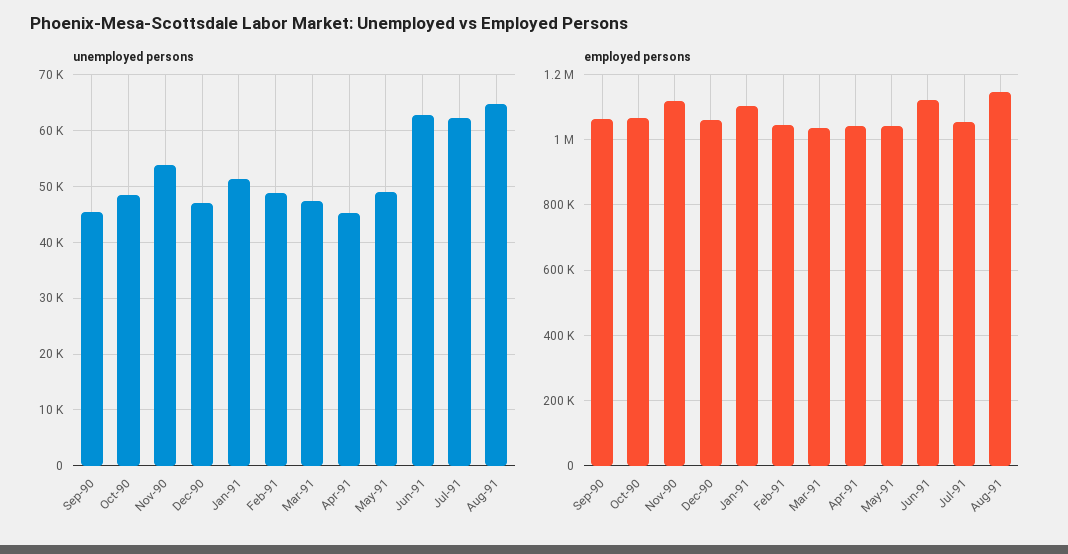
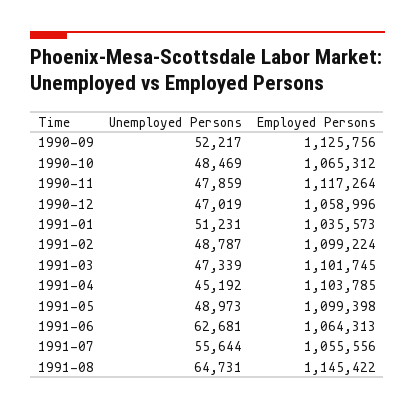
  {
    "unemployed persons": {
-     "Sep-90": 46000,
+     "Sep-90": 52217,
      "Oct-90": 48469,
-     "Nov-90": 54000,
+     "Nov-90": 47859,
      "Dec-90": 47019,
      "Jan-91": 51231,
      "Feb-91": 48787,
      "Mar-91": 47339,
      "Apr-91": 45192,
      "May-91": 48973,
      "Jun-91": 62681,
-     "Jul-91": 62000,
+     "Jul-91": 55644,
      "Aug-91": 64731
    },
    "employed persons": {
-     "Sep-90": 1060000,
+     "Sep-90": 1125756,
      "Oct-90": 1065312,
      "Nov-90": 1117264,
      "Dec-90": 1058996,
-     "Jan-91": 1100000,
+     "Jan-91": 1035573,
-     "Feb-91": 1040000,
+     "Feb-91": 1099224,
-     "Mar-91": 1040000,
+     "Mar-91": 1101745,
-     "Apr-91": 1040000,
+     "Apr-91": 1103785,
-     "May-91": 1040000,
+     "May-91": 1099398,
-     "Jun-91": 1120000,
+     "Jun-91": 1064313,
      "Jul-91": 1055556,
      "Aug-91": 1145422
    }
  }

